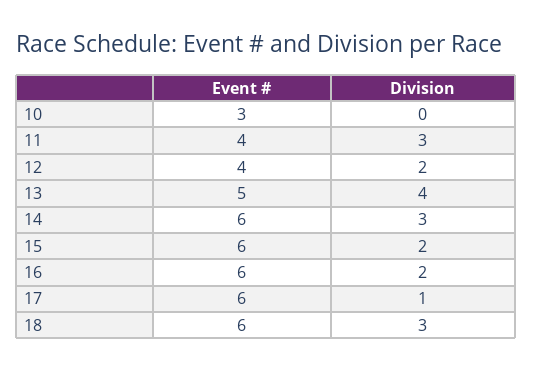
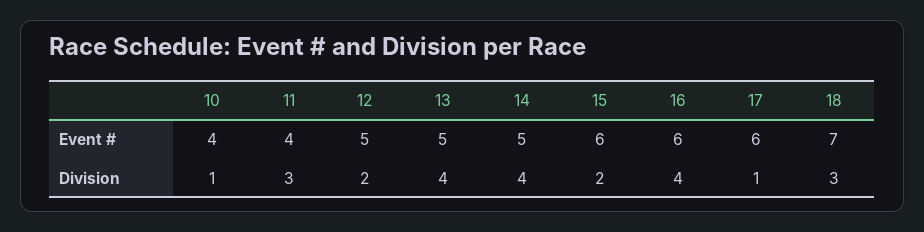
  {
    "Event #": {
-     "10": 3,
+     "10": 4,
      "11": 4,
-     "12": 4,
+     "12": 5,
      "13": 5,
-     "14": 6,
+     "14": 5,
      "15": 6,
      "16": 6,
      "17": 6,
-     "18": 6
+     "18": 7
    },
    "Division": {
-     "10": 0,
+     "10": 1,
      "11": 3,
      "12": 2,
      "13": 4,
-     "14": 3,
+     "14": 4,
      "15": 2,
-     "16": 2,
+     "16": 4,
      "17": 1,
      "18": 3
    }
  }

